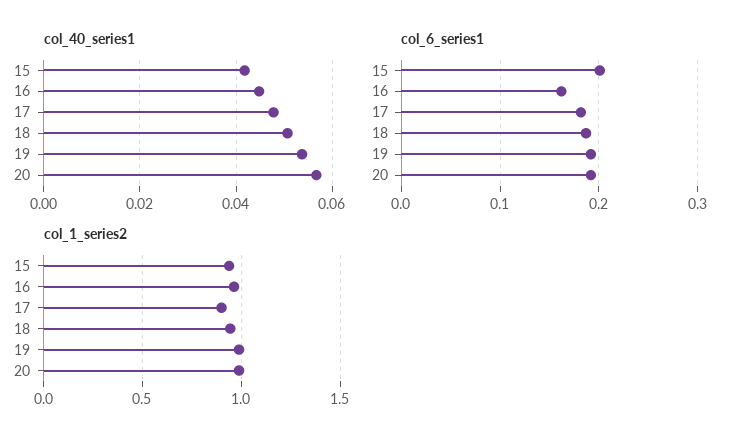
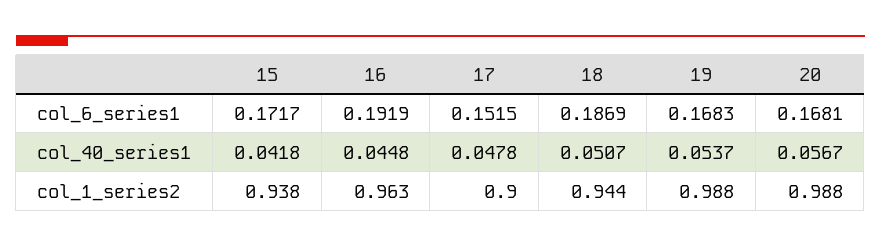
  {
    "col_40_series1": {
      "15": 0.0418,
      "16": 0.0448,
      "17": 0.0478,
      "18": 0.0507,
      "19": 0.0537,
      "20": 0.0567
    },
    "col_6_series1": {
-     "15": 0.2,
+     "15": 0.1717,
-     "16": 0.16,
+     "16": 0.1919,
-     "17": 0.18,
+     "17": 0.1515,
      "18": 0.1869,
-     "19": 0.19,
+     "19": 0.1683,
-     "20": 0.19
+     "20": 0.1681
    },
    "col_1_series2": {
      "15": 0.938,
      "16": 0.963,
      "17": 0.9,
      "18": 0.944,
      "19": 0.988,
      "20": 0.988
    }
  }

